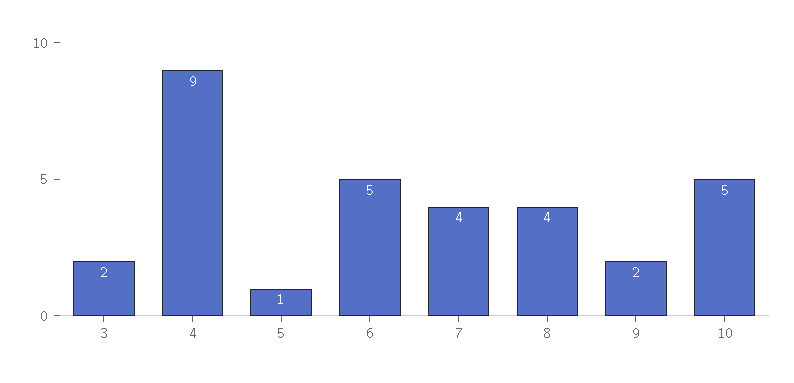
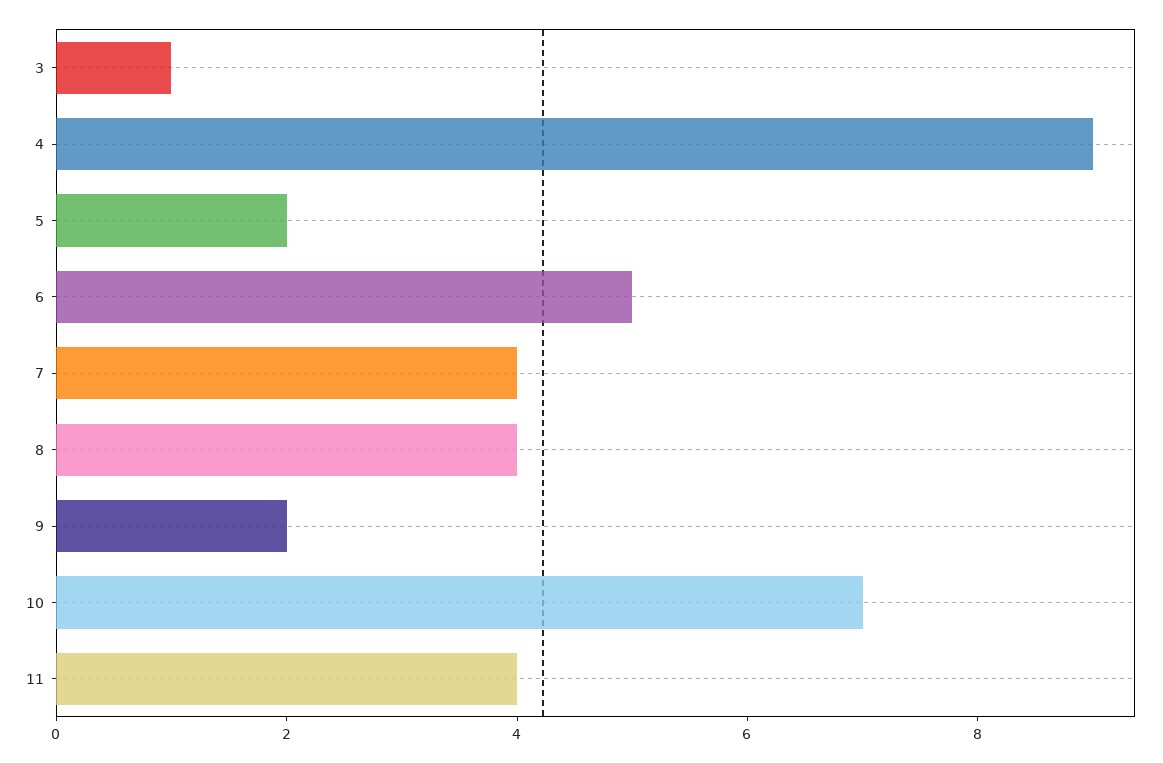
  {
-   "3": 2,
+   "3": 1,
    "4": 9,
-   "5": 1,
+   "5": 2,
    "6": 5,
    "7": 4,
    "8": 4,
    "9": 2,
-   "10": 5
+   "10": 7,
+   "11": 4
  }

